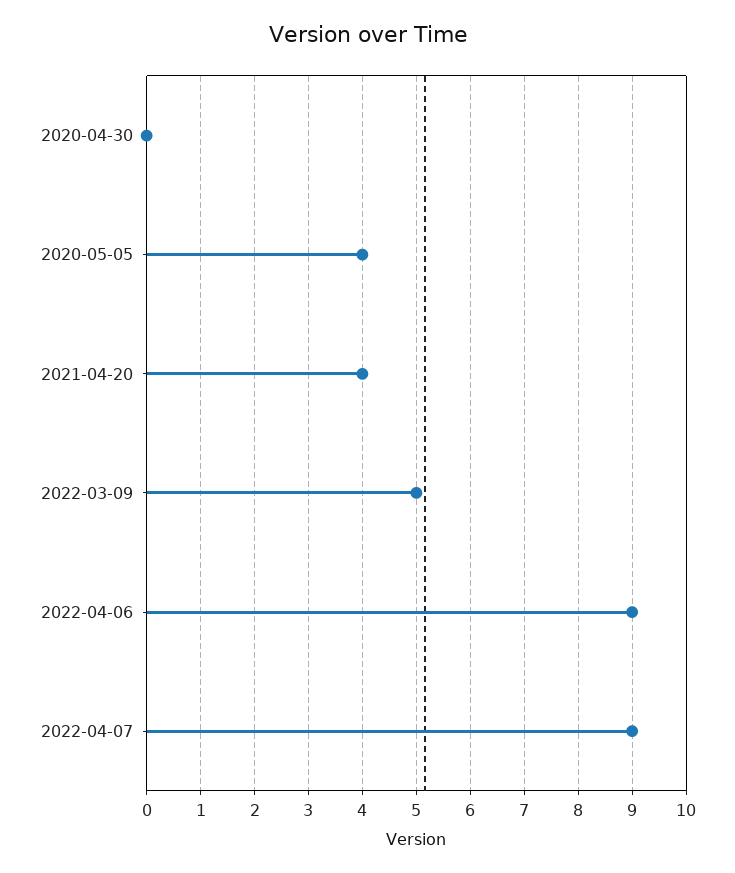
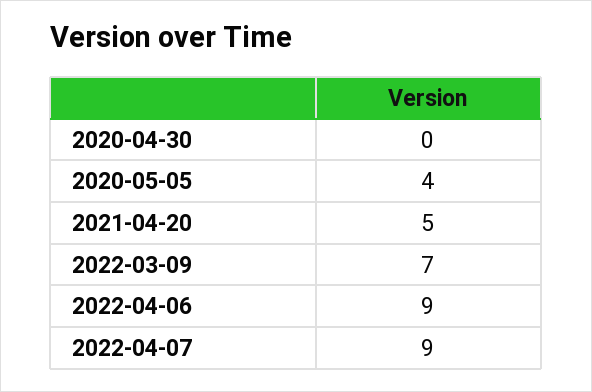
  {
    "2020-04-30": 0,
    "2020-05-05": 4,
-   "2021-04-20": 4,
+   "2021-04-20": 5,
-   "2022-03-09": 5,
+   "2022-03-09": 7,
    "2022-04-06": 9,
    "2022-04-07": 9
  }

